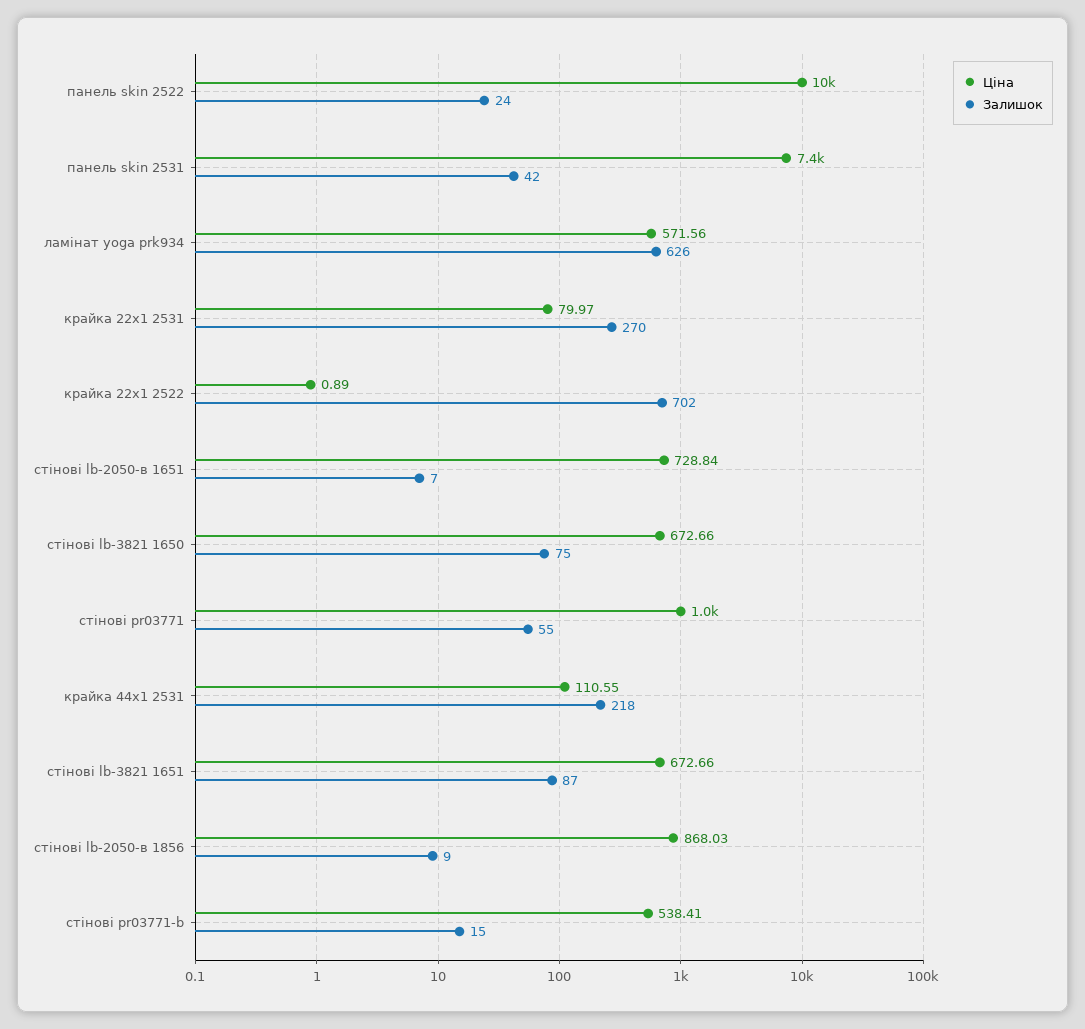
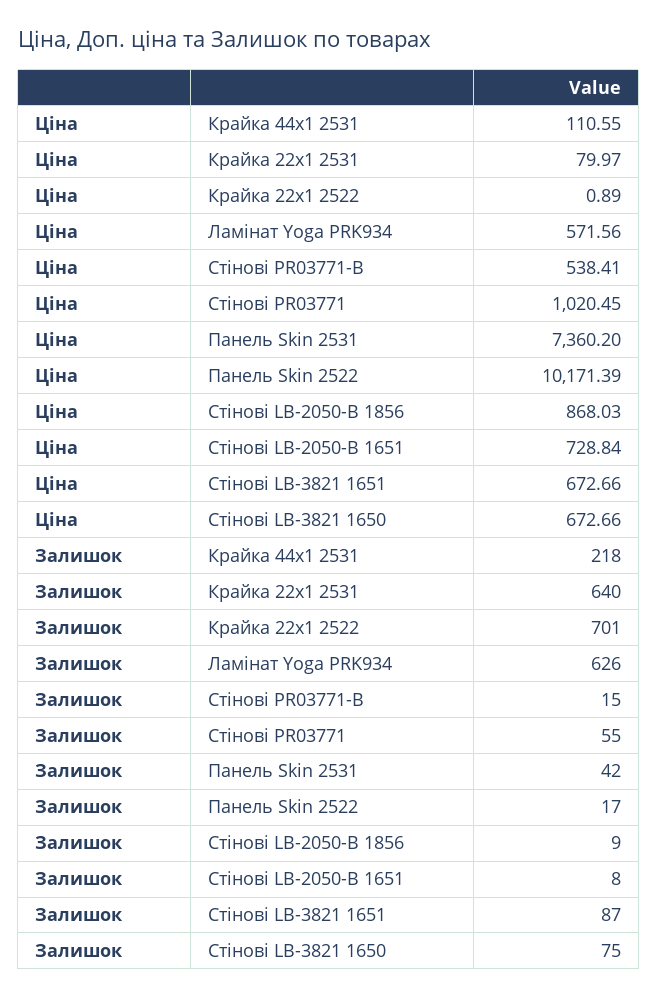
  {
    "Ціна": {
      "панель skin 2522": 10171.39,
      "панель skin 2531": 7360.2,
      "ламінат yoga prk934": 571.56,
      "крайка 22x1 2531": 79.97,
      "крайка 22x1 2522": 0.89,
      "стінові lb-2050-в 1651": 728.84,
      "стінові lb-3821 1650": 672.66,
      "стінові pr03771": 1020.45,
      "крайка 44x1 2531": 110.55,
      "стінові lb-3821 1651": 672.66,
      "стінові lb-2050-в 1856": 868.03,
      "стінові pr03771-b": 538.41
    },
    "Залишок": {
-     "панель skin 2522": 24,
+     "панель skin 2522": 17,
      "панель skin 2531": 42,
      "ламінат yoga prk934": 626,
-     "крайка 22x1 2531": 270,
+     "крайка 22x1 2531": 640,
-     "крайка 22x1 2522": 702,
+     "крайка 22x1 2522": 701,
-     "стінові lb-2050-в 1651": 7,
+     "стінові lb-2050-в 1651": 8,
      "стінові lb-3821 1650": 75,
      "стінові pr03771": 55,
      "крайка 44x1 2531": 218,
      "стінові lb-3821 1651": 87,
      "стінові lb-2050-в 1856": 9,
      "стінові pr03771-b": 15
    }
  }

